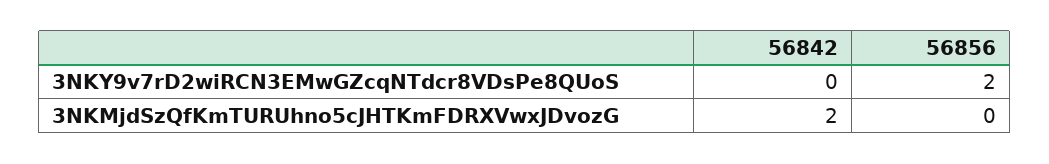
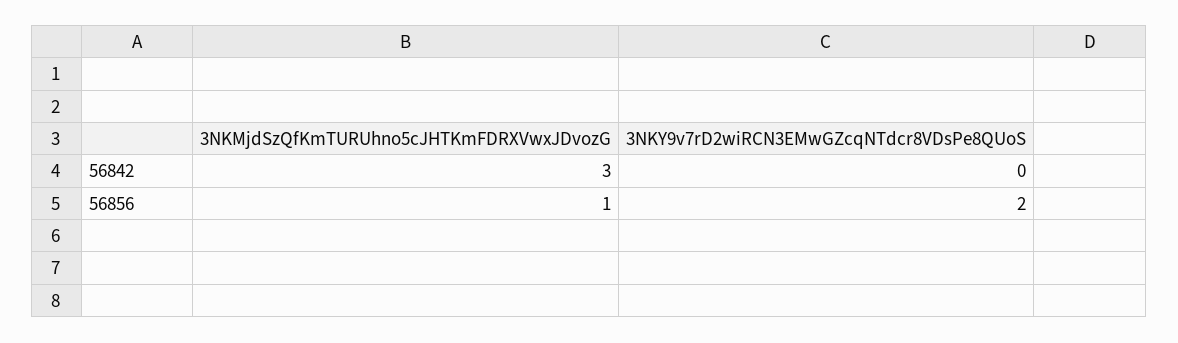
  {
    "56842": {
      "3NKY9v7rD2wiRCN3EMwGZcqNTdcr8VDsPe8QUoS": 0,
-     "3NKMjdSzQfKmTURUhno5cJHTKmFDRXVwxJDvozG": 2
+     "3NKMjdSzQfKmTURUhno5cJHTKmFDRXVwxJDvozG": 3
    },
    "56856": {
      "3NKY9v7rD2wiRCN3EMwGZcqNTdcr8VDsPe8QUoS": 2,
-     "3NKMjdSzQfKmTURUhno5cJHTKmFDRXVwxJDvozG": 0
+     "3NKMjdSzQfKmTURUhno5cJHTKmFDRXVwxJDvozG": 1
    }
  }

